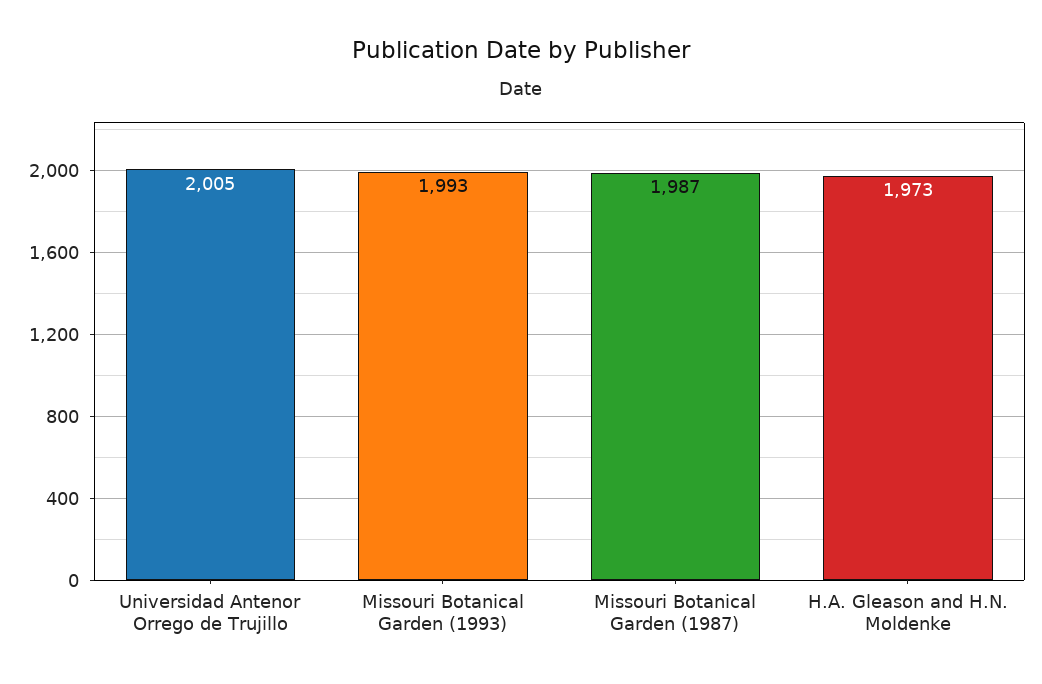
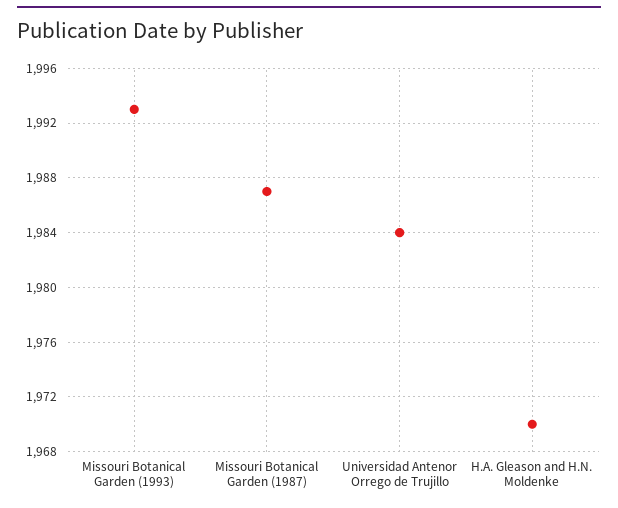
  {
-   "Universidad Antenor Orrego de Trujillo": 2005,
+   "Universidad Antenor Orrego de Trujillo": 1984,
    "Missouri Botanical Garden (1993)": 1993,
    "Missouri Botanical Garden (1987)": 1987,
-   "H.A. Gleason and H.N. Moldenke": 1973
+   "H.A. Gleason and H.N. Moldenke": 1970
  }

